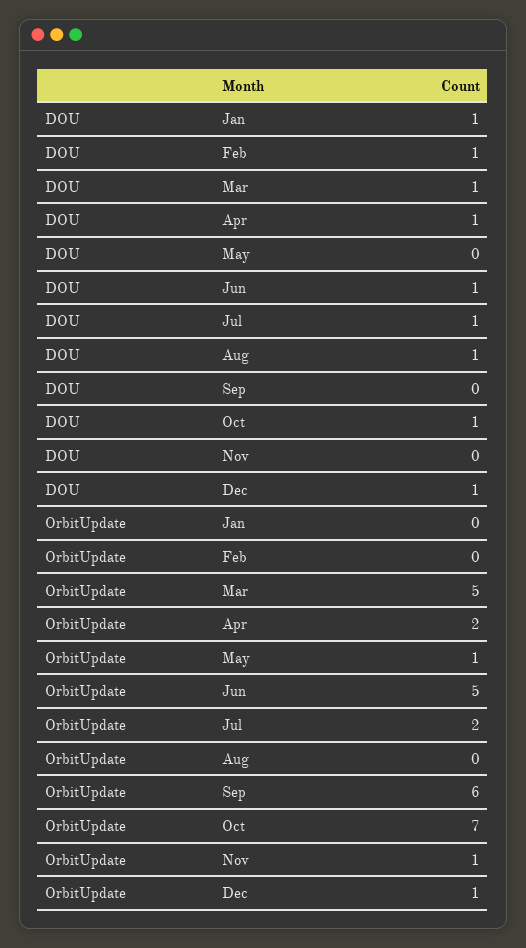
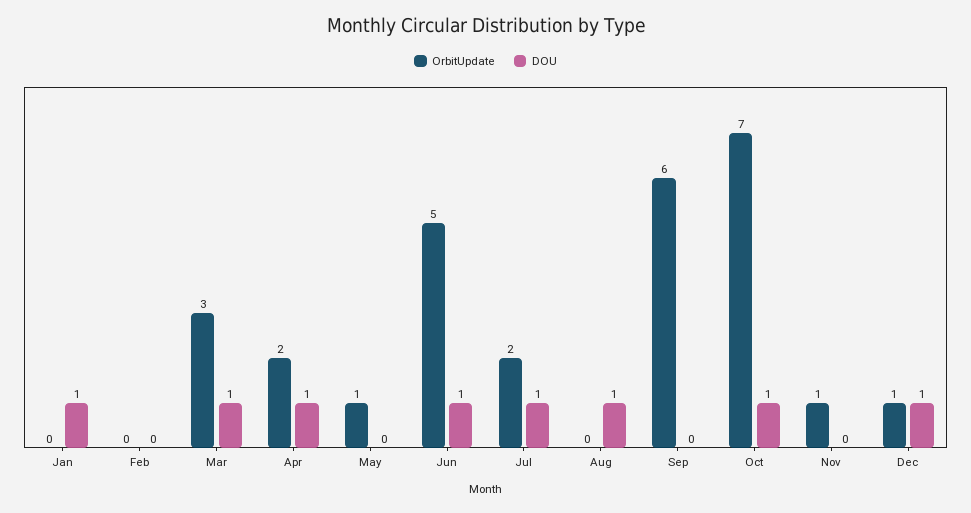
  {
    "DOU": {
      "Jan": 1,
-     "Feb": 1,
+     "Feb": 0,
      "Mar": 1,
      "Apr": 1,
      "May": 0,
      "Jun": 1,
      "Jul": 1,
      "Aug": 1,
      "Sep": 0,
      "Oct": 1,
      "Nov": 0,
      "Dec": 1
    },
    "OrbitUpdate": {
      "Jan": 0,
      "Feb": 0,
-     "Mar": 5,
+     "Mar": 3,
      "Apr": 2,
      "May": 1,
      "Jun": 5,
      "Jul": 2,
      "Aug": 0,
      "Sep": 6,
      "Oct": 7,
      "Nov": 1,
      "Dec": 1
    }
  }

